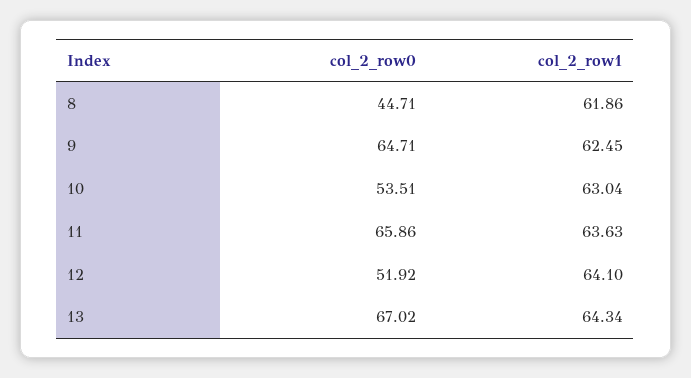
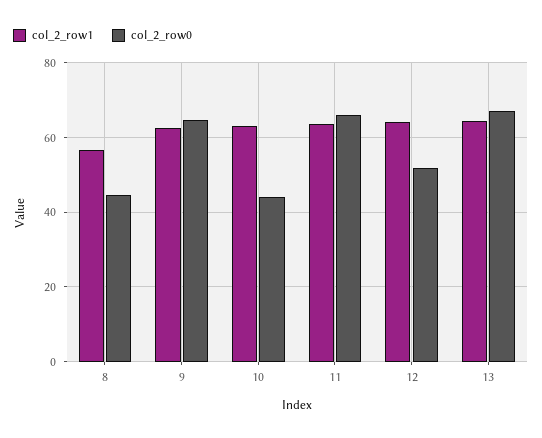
  {
    "col_2_row0": {
      "8": 44.71,
      "9": 64.71,
-     "10": 53.51,
+     "10": 44,
      "11": 65.86,
      "12": 51.92,
      "13": 67.02
    },
    "col_2_row1": {
-     "8": 61.86,
+     "8": 56,
      "9": 62.45,
      "10": 63.04,
      "11": 63.63,
      "12": 64.1,
      "13": 64.34
    }
  }

